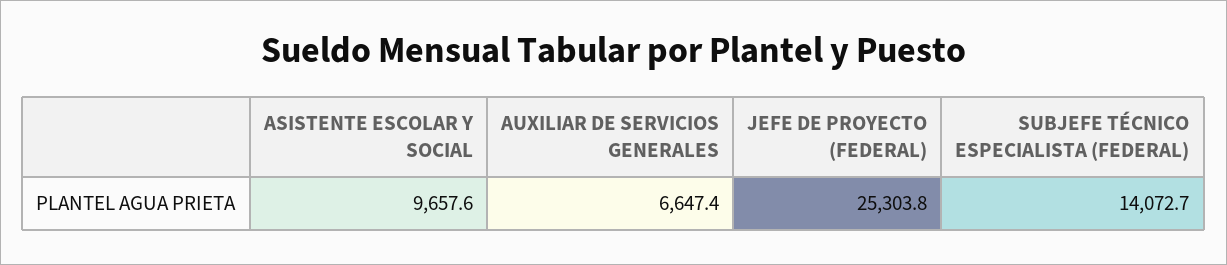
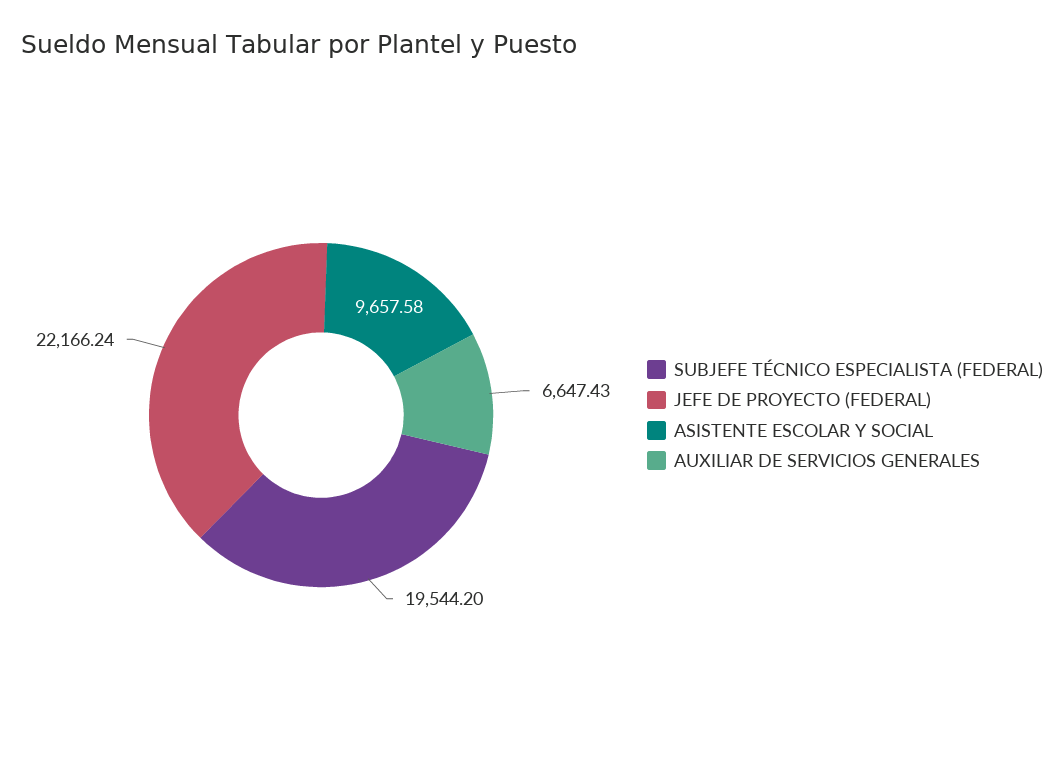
  {
    "ASISTENTE ESCOLAR Y SOCIAL": 9657.58,
    "AUXILIAR DE SERVICIOS GENERALES": 6647.43,
-   "JEFE DE PROYECTO (FEDERAL)": 25303.8,
+   "JEFE DE PROYECTO (FEDERAL)": 22166.24,
-   "SUBJEFE TÉCNICO ESPECIALISTA (FEDERAL)": 14072.7
+   "SUBJEFE TÉCNICO ESPECIALISTA (FEDERAL)": 19544.2
  }

